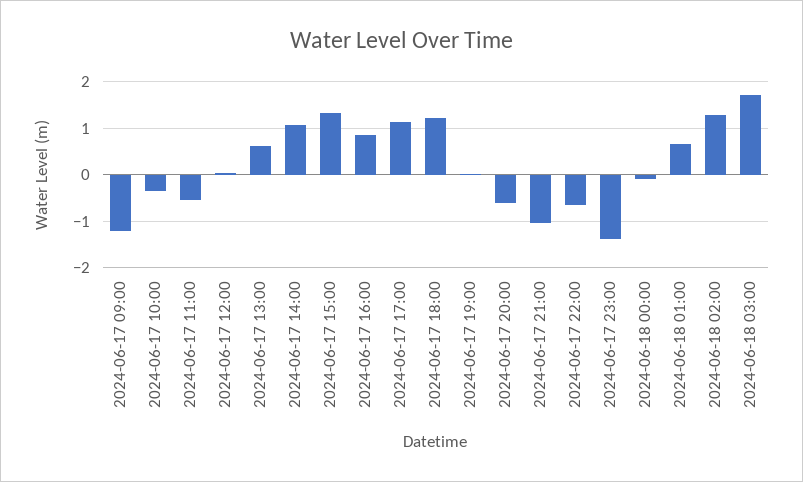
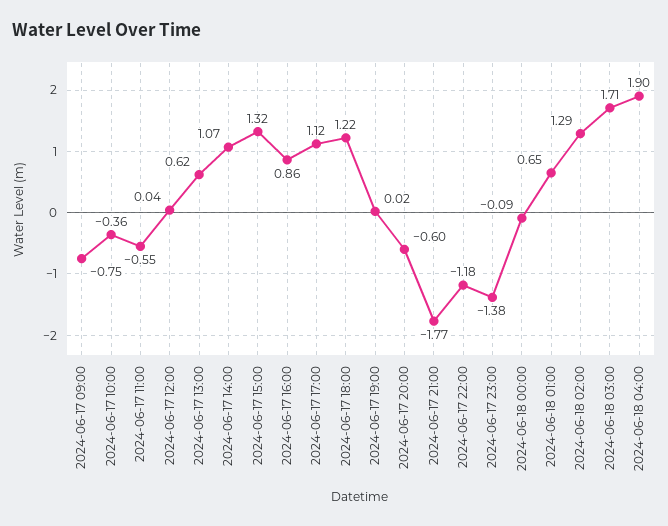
  {
-   "2024-06-17 09:00": -1.2,
+   "2024-06-17 09:00": -0.75,
    "2024-06-17 10:00": -0.36,
    "2024-06-17 11:00": -0.55,
    "2024-06-17 12:00": 0.04,
    "2024-06-17 13:00": 0.62,
    "2024-06-17 14:00": 1.07,
    "2024-06-17 15:00": 1.32,
    "2024-06-17 16:00": 0.86,
    "2024-06-17 17:00": 1.12,
    "2024-06-17 18:00": 1.22,
    "2024-06-17 19:00": 0.02,
    "2024-06-17 20:00": -0.6,
-   "2024-06-17 21:00": -1,
+   "2024-06-17 21:00": -1.77,
-   "2024-06-17 22:00": -0.6,
+   "2024-06-17 22:00": -1.18,
    "2024-06-17 23:00": -1.38,
    "2024-06-18 00:00": -0.09,
    "2024-06-18 01:00": 0.65,
    "2024-06-18 02:00": 1.29,
-   "2024-06-18 03:00": 1.71
+   "2024-06-18 03:00": 1.71,
+   "2024-06-18 04:00": 1.9
  }

